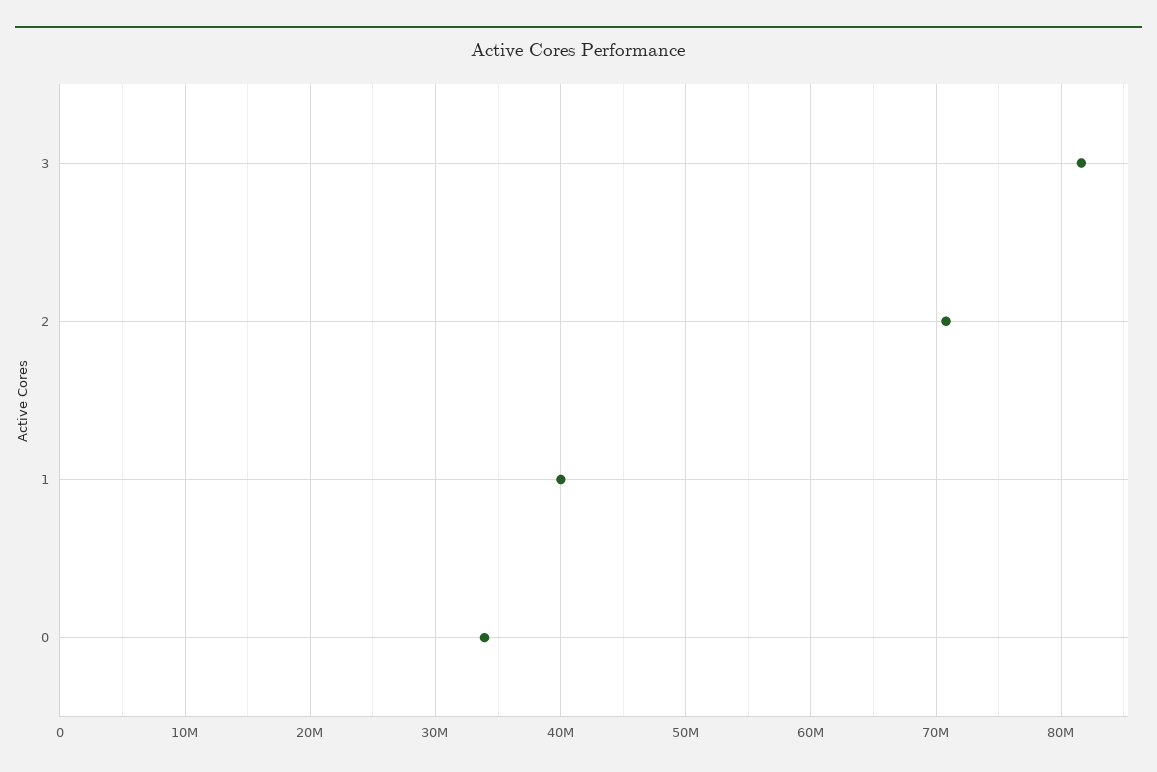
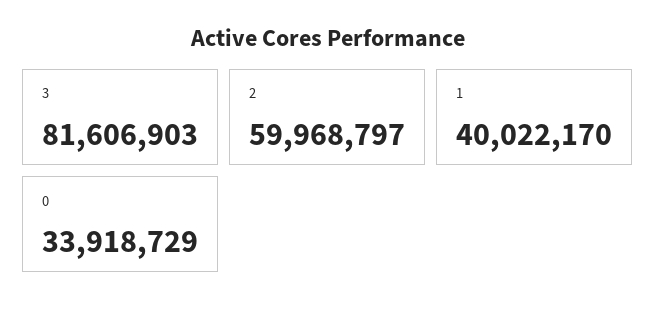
  {
    "3": 81606903,
-   "2": 71000000,
+   "2": 59968797,
    "1": 40022170,
    "0": 33918729
  }

